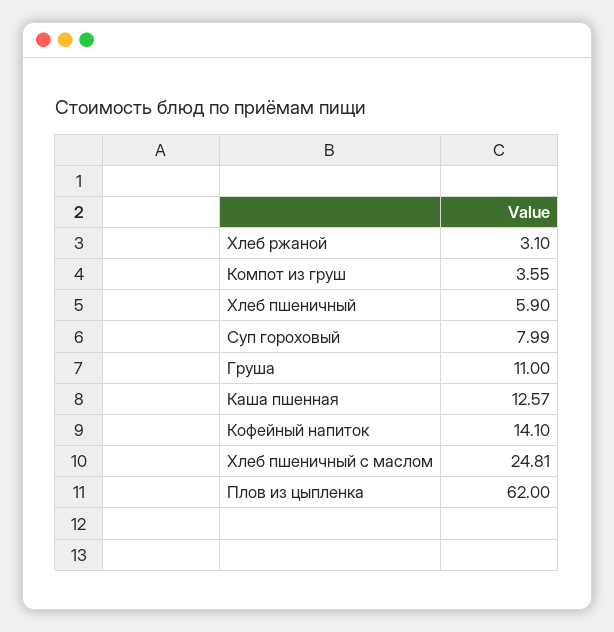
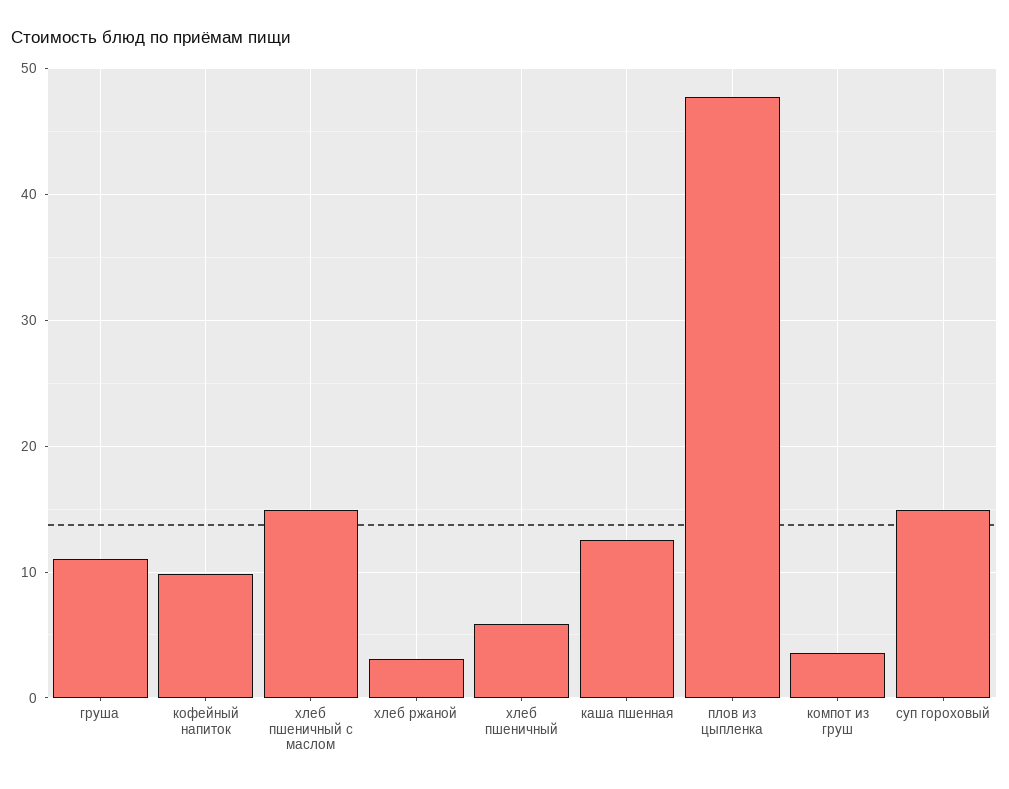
  {
    "Хлеб ржаной": 3.1,
    "Компот из груш": 3.55,
    "Хлеб пшеничный": 5.9,
-   "Суп гороховый": 7.99,
+   "Суп гороховый": 15,
    "Груша": 11,
    "Каша пшенная": 12.57,
-   "Кофейный напиток": 14.1,
+   "Кофейный напиток": 10,
-   "Хлеб пшеничный с маслом": 24.81,
+   "Хлеб пшеничный с маслом": 15,
-   "Плов из цыпленка": 62
+   "Плов из цыпленка": 48
  }

